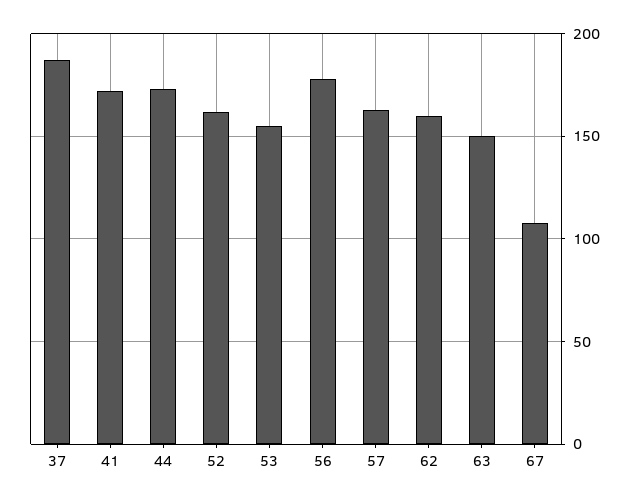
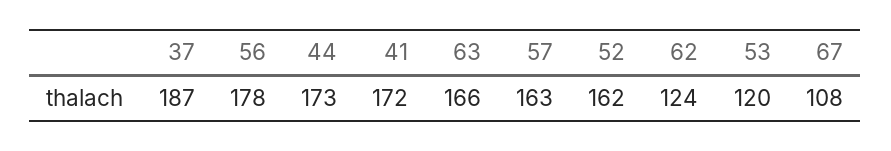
  {
    "37": 187,
    "41": 172,
    "44": 173,
    "52": 162,
-   "53": 155,
+   "53": 120,
    "56": 178,
    "57": 163,
-   "62": 160,
+   "62": 124,
-   "63": 150,
+   "63": 166,
    "67": 108
  }

